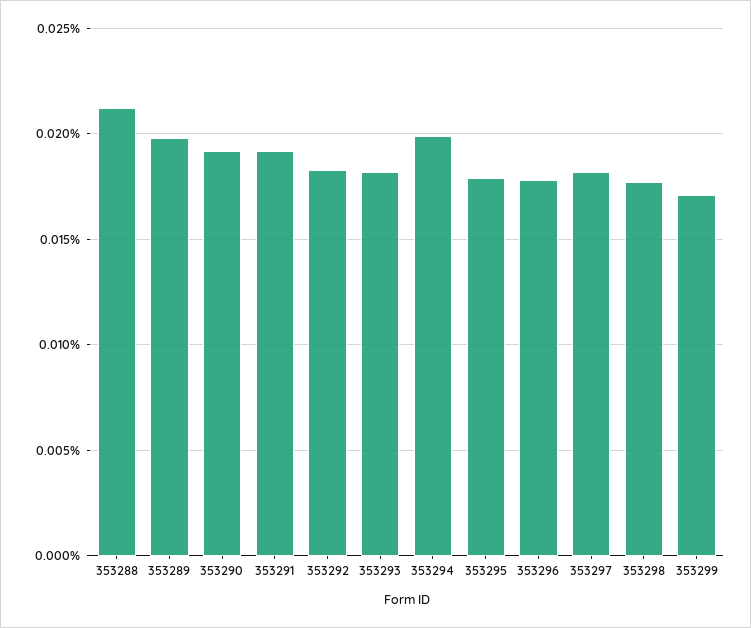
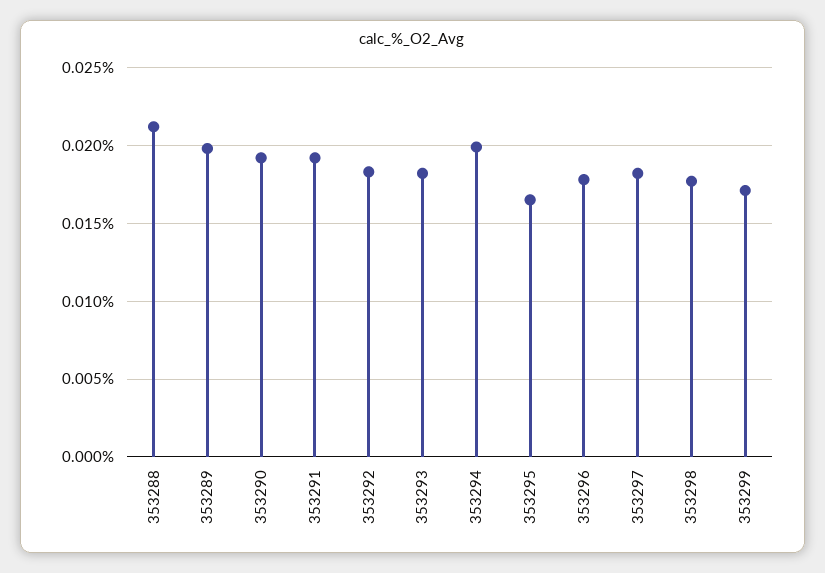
  {
    "353288": 0.021,
    "353289": 0.02,
    "353290": 0.019,
    "353291": 0.019,
    "353292": 0.0185,
    "353293": 0.018,
    "353294": 0.02,
-   "353295": 0.018,
+   "353295": 0.0165,
    "353296": 0.018,
    "353297": 0.018,
    "353298": 0.0175,
    "353299": 0.017
  }

